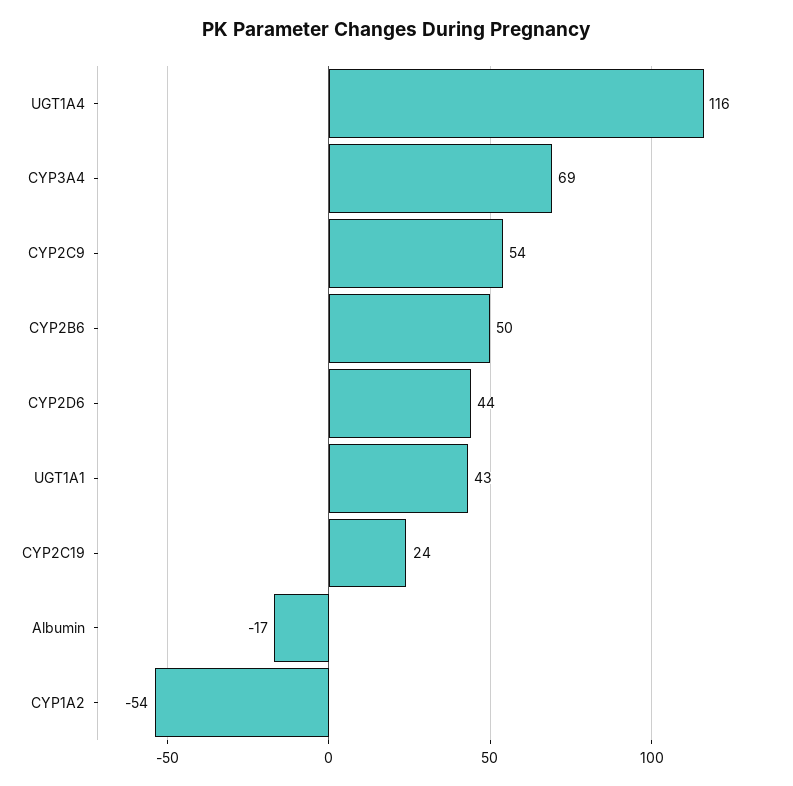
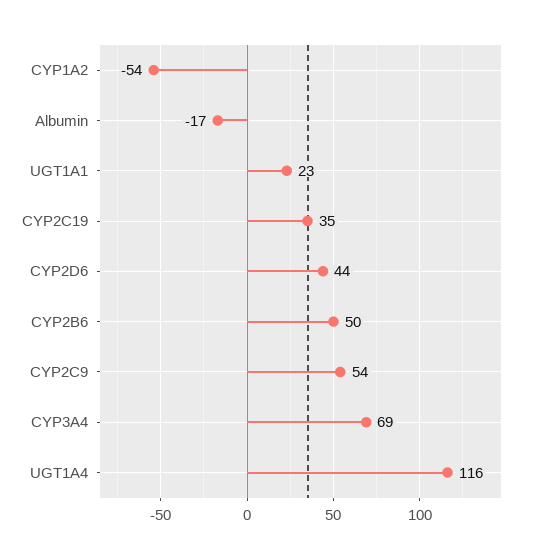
  {
    "UGT1A4": 116,
    "CYP3A4": 69,
    "CYP2C9": 54,
    "CYP2B6": 50,
    "CYP2D6": 44,
-   "UGT1A1": 43,
+   "UGT1A1": 23,
-   "CYP2C19": 24,
+   "CYP2C19": 35,
    "Albumin": -17,
    "CYP1A2": -54
  }

